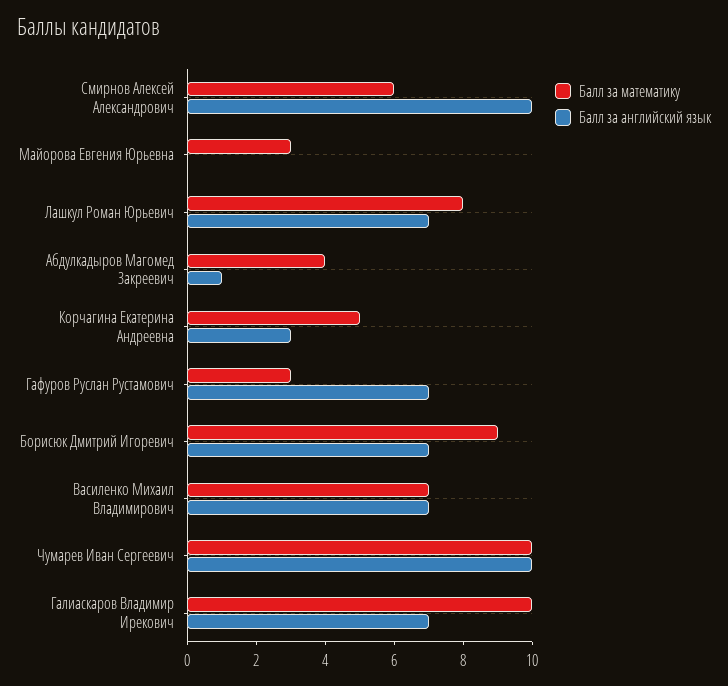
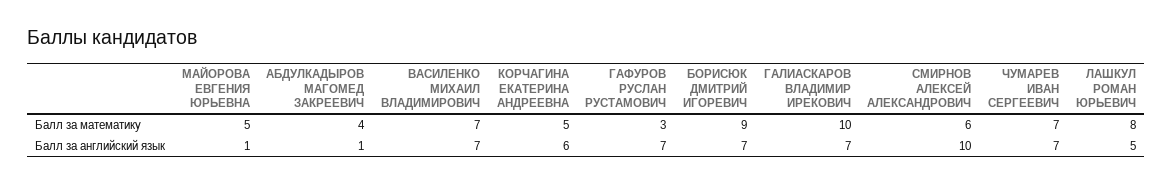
  {
    "Балл за математику": {
      "Смирнов Алексей Александрович": 6,
-     "Майорова Евгения Юрьевна": 3,
+     "Майорова Евгения Юрьевна": 5,
      "Лашкул Роман Юрьевич": 8,
      "Абдулкадыров Магомед Закреевич": 4,
      "Корчагина Екатерина Андреевна": 5,
      "Гафуров Руслан Рустамович": 3,
      "Борисюк Дмитрий Игоревич": 9,
      "Василенко Михаил Владимирович": 7,
-     "Чумарев Иван Сергеевич": 10,
+     "Чумарев Иван Сергеевич": 7,
      "Галиаскаров Владимир Ирекович": 10
    },
    "Балл за английский язык": {
      "Смирнов Алексей Александрович": 10,
-     "Майорова Евгения Юрьевна": 0,
+     "Майорова Евгения Юрьевна": 1,
-     "Лашкул Роман Юрьевич": 7,
+     "Лашкул Роман Юрьевич": 5,
      "Абдулкадыров Магомед Закреевич": 1,
-     "Корчагина Екатерина Андреевна": 3,
+     "Корчагина Екатерина Андреевна": 6,
      "Гафуров Руслан Рустамович": 7,
      "Борисюк Дмитрий Игоревич": 7,
      "Василенко Михаил Владимирович": 7,
-     "Чумарев Иван Сергеевич": 10,
+     "Чумарев Иван Сергеевич": 7,
      "Галиаскаров Владимир Ирекович": 7
    }
  }

